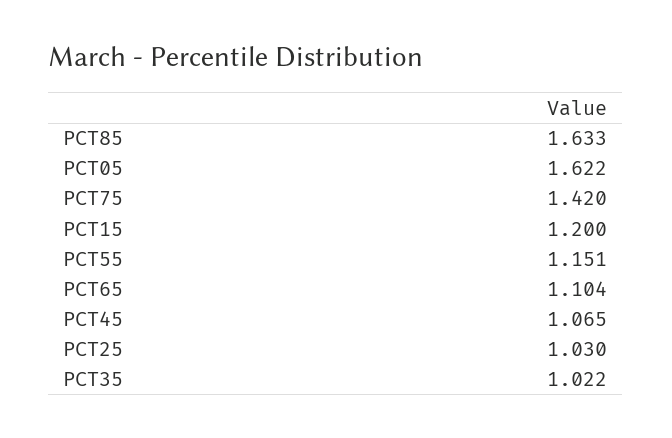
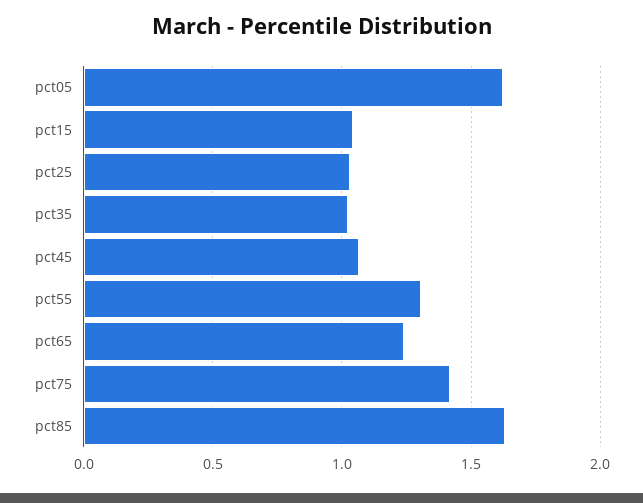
  {
    "PCT85": 1.633,
    "PCT05": 1.622,
    "PCT75": 1.42,
-   "PCT15": 1.2,
+   "PCT15": 1.05,
-   "PCT55": 1.151,
+   "PCT55": 1.3,
-   "PCT65": 1.104,
+   "PCT65": 1.25,
    "PCT45": 1.065,
    "PCT25": 1.03,
    "PCT35": 1.022
  }

